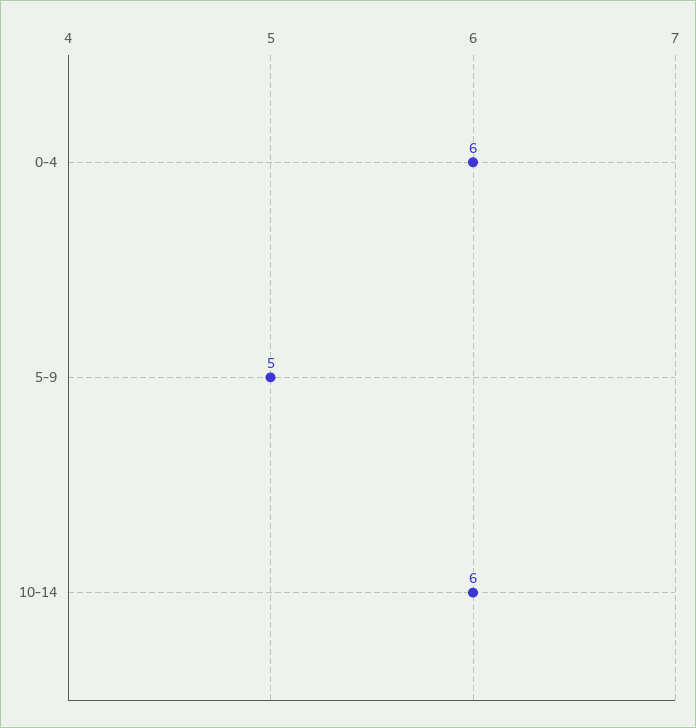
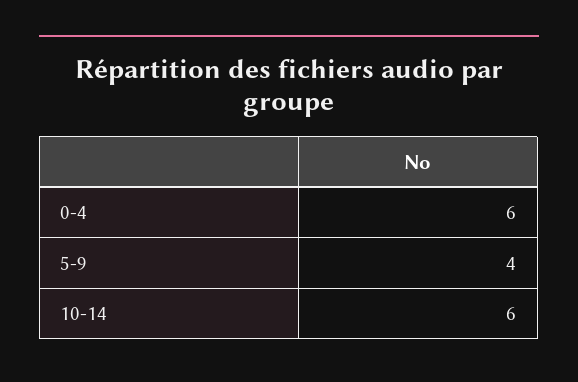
  {
    "0-4": 6,
-   "5-9": 5,
+   "5-9": 4,
    "10-14": 6
  }

